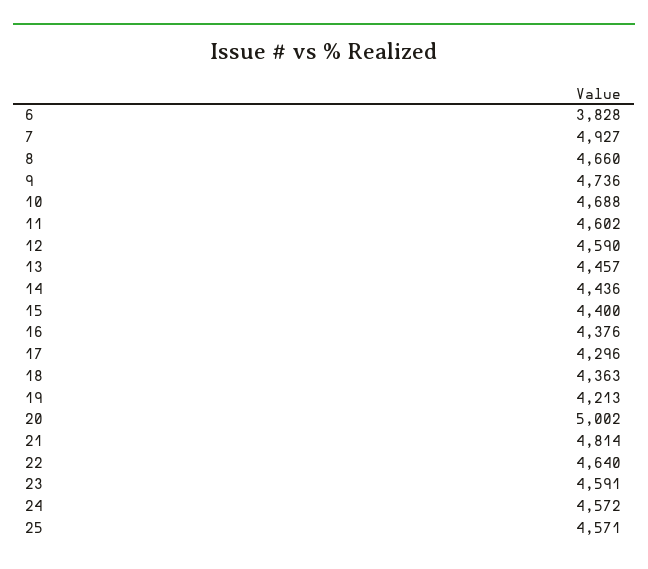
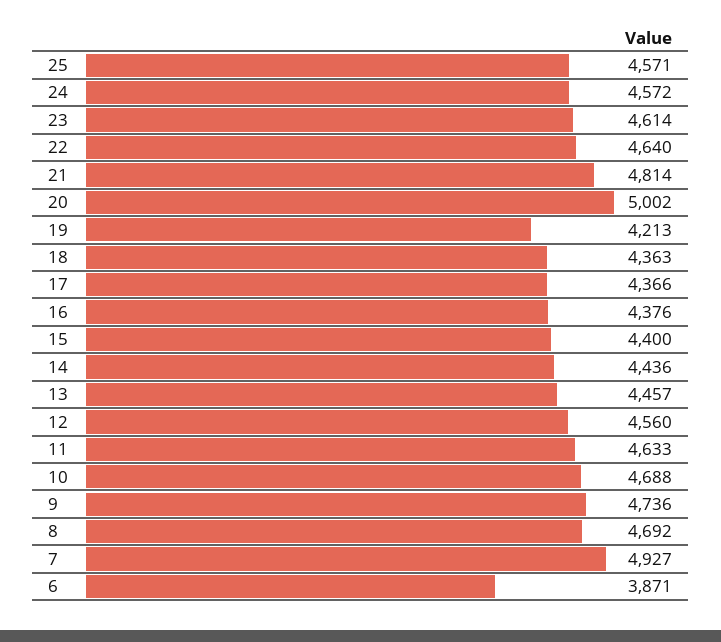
  {
-   "6": 3828,
+   "6": 3871,
    "7": 4927,
-   "8": 4660,
+   "8": 4692,
    "9": 4736,
    "10": 4688,
-   "11": 4602,
+   "11": 4633,
-   "12": 4590,
+   "12": 4560,
    "13": 4457,
    "14": 4436,
    "15": 4400,
    "16": 4376,
-   "17": 4296,
+   "17": 4366,
    "18": 4363,
    "19": 4213,
    "20": 5002,
    "21": 4814,
    "22": 4640,
-   "23": 4591,
+   "23": 4614,
    "24": 4572,
    "25": 4571
  }

